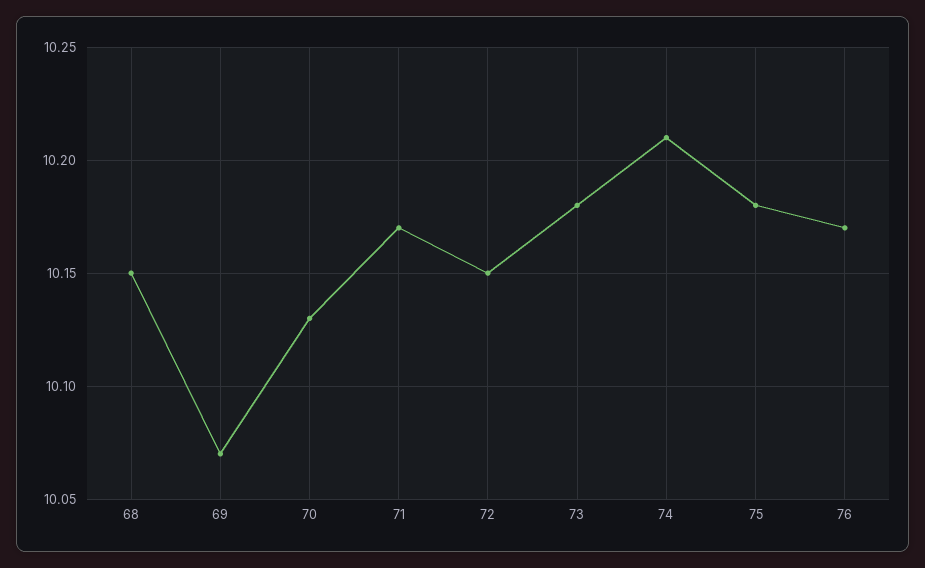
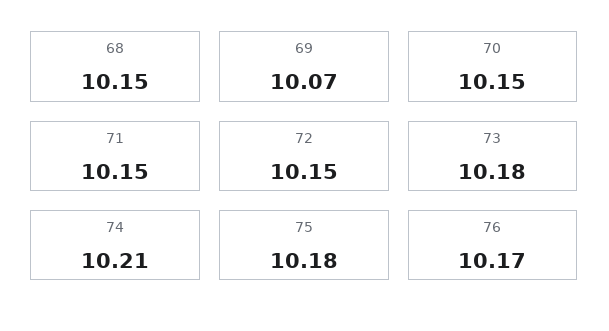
  {
    "68": 10.15,
    "69": 10.07,
-   "70": 10.13,
+   "70": 10.15,
-   "71": 10.17,
+   "71": 10.15,
    "72": 10.15,
    "73": 10.18,
    "74": 10.21,
    "75": 10.18,
    "76": 10.17
  }

